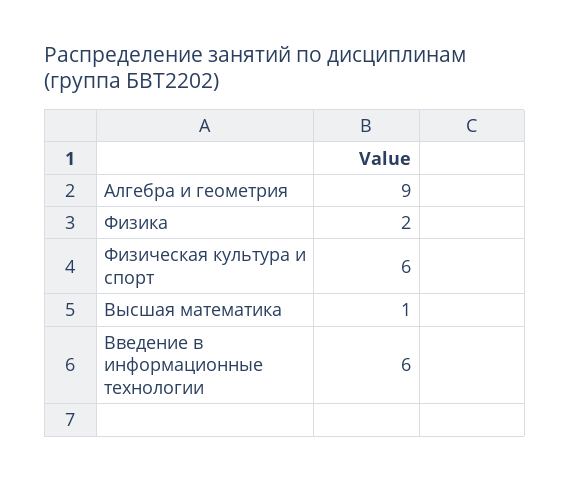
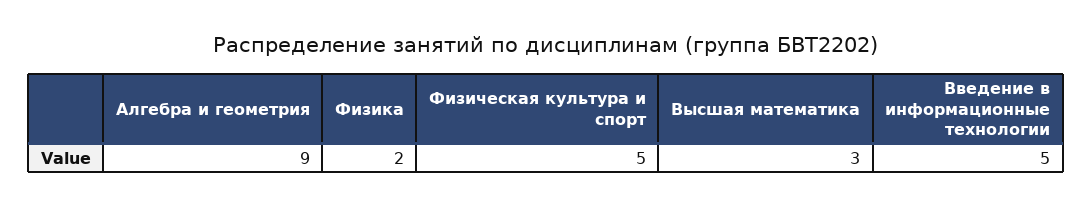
  {
    "Алгебра и геометрия": 9,
    "Физика": 2,
-   "Физическая культура и спорт": 6,
+   "Физическая культура и спорт": 5,
-   "Высшая математика": 1,
+   "Высшая математика": 3,
-   "Введение в информационные технологии": 6
+   "Введение в информационные технологии": 5
  }

